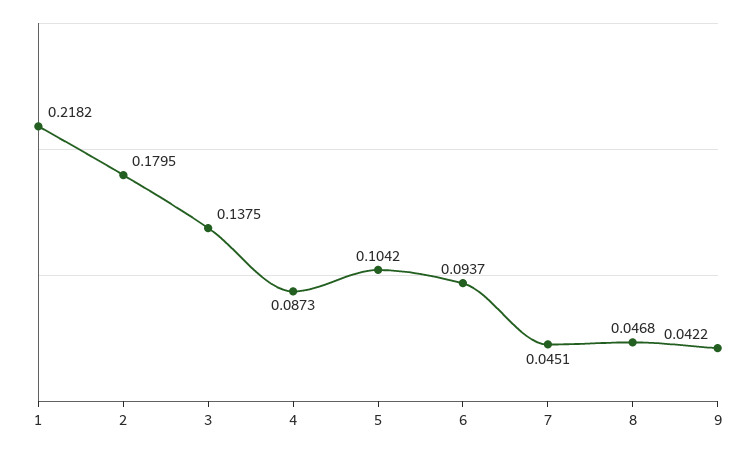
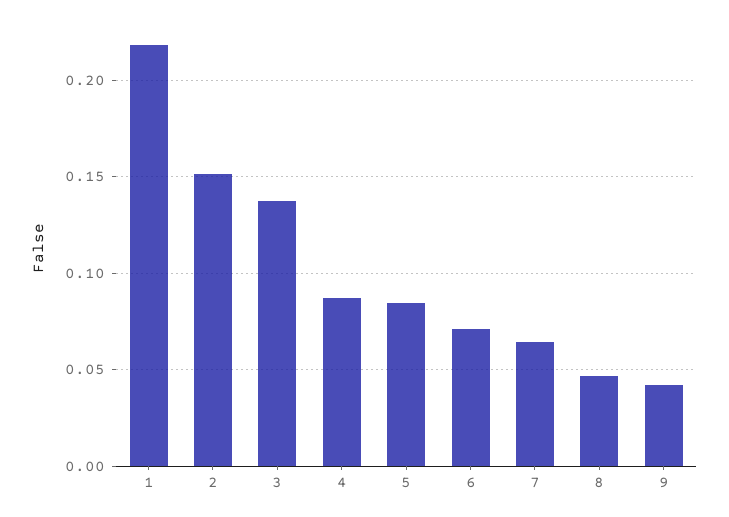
  {
    "1": 0.2182,
-   "2": 0.1795,
+   "2": 0.15,
    "3": 0.1375,
    "4": 0.0873,
-   "5": 0.1042,
+   "5": 0.085,
-   "6": 0.0937,
+   "6": 0.07,
-   "7": 0.0451,
+   "7": 0.065,
    "8": 0.0468,
    "9": 0.0422
  }

